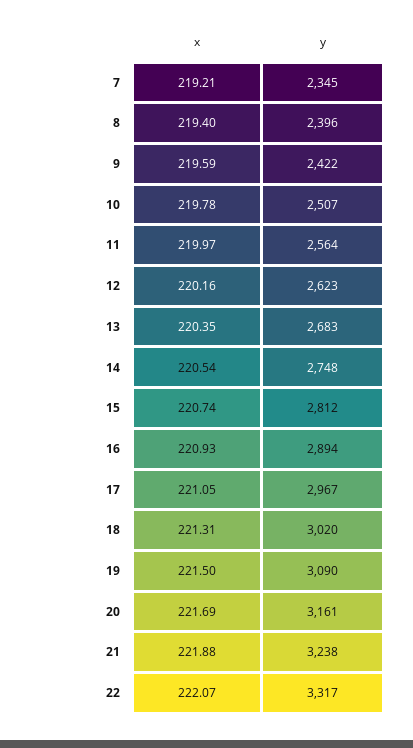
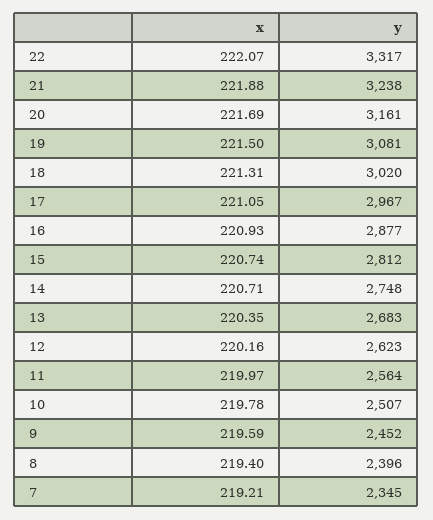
  {
    "x": {
      "7": 219.21,
      "8": 219.4,
      "9": 219.59,
      "10": 219.78,
      "11": 219.97,
      "12": 220.16,
      "13": 220.35,
-     "14": 220.54,
+     "14": 220.71,
      "15": 220.74,
      "16": 220.93,
      "17": 221.05,
      "18": 221.31,
      "19": 221.5,
      "20": 221.69,
      "21": 221.88,
      "22": 222.07
    },
    "y": {
      "7": 2345,
      "8": 2396,
-     "9": 2422,
+     "9": 2452,
      "10": 2507,
      "11": 2564,
      "12": 2623,
      "13": 2683,
      "14": 2748,
      "15": 2812,
-     "16": 2894,
+     "16": 2877,
      "17": 2967,
      "18": 3020,
-     "19": 3090,
+     "19": 3081,
      "20": 3161,
      "21": 3238,
      "22": 3317
    }
  }

